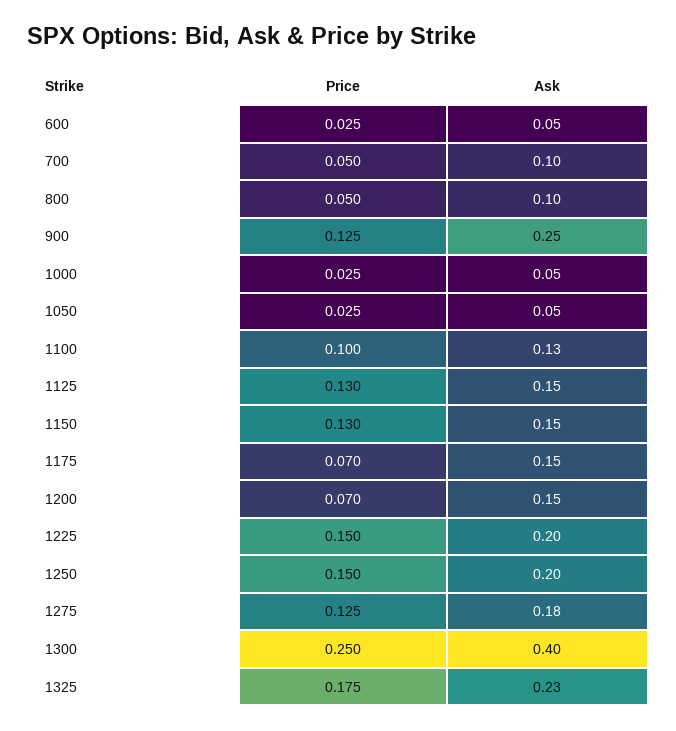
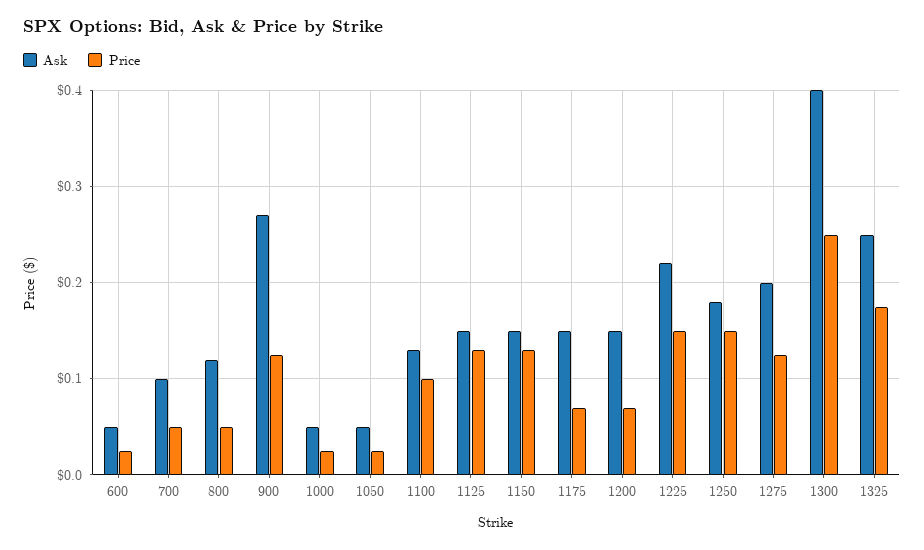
  {
    "Price": {
      "600": 0.025,
      "700": 0.05,
      "800": 0.05,
      "900": 0.125,
      "1000": 0.025,
      "1050": 0.025,
      "1100": 0.1,
      "1125": 0.13,
      "1150": 0.13,
      "1175": 0.07,
      "1200": 0.07,
      "1225": 0.15,
      "1250": 0.15,
      "1275": 0.125,
      "1300": 0.25,
      "1325": 0.175
    },
    "Ask": {
      "600": 0.05,
      "700": 0.1,
-     "800": 0.1,
+     "800": 0.12,
-     "900": 0.25,
+     "900": 0.27,
      "1000": 0.05,
      "1050": 0.05,
      "1100": 0.13,
      "1125": 0.15,
      "1150": 0.15,
      "1175": 0.15,
      "1200": 0.15,
-     "1225": 0.2,
+     "1225": 0.22,
-     "1250": 0.2,
+     "1250": 0.18,
-     "1275": 0.18,
+     "1275": 0.2,
      "1300": 0.4,
-     "1325": 0.23
+     "1325": 0.25
    }
  }

